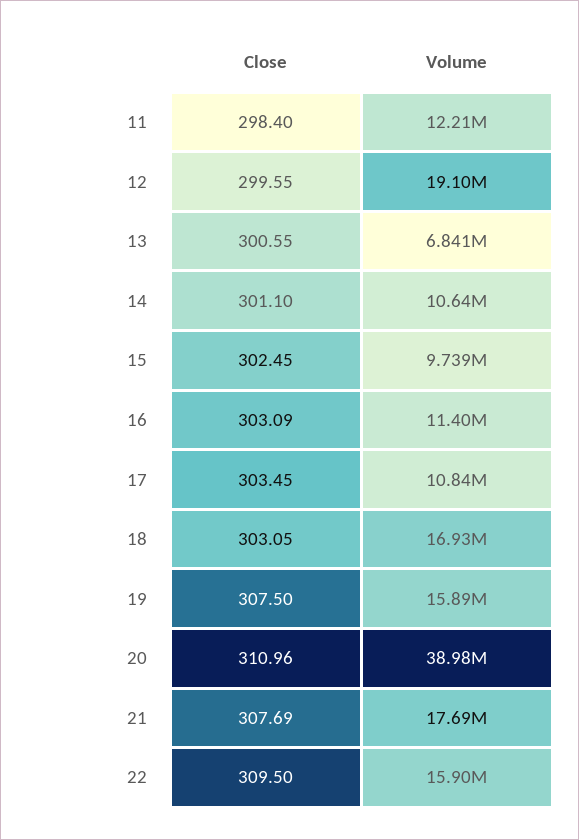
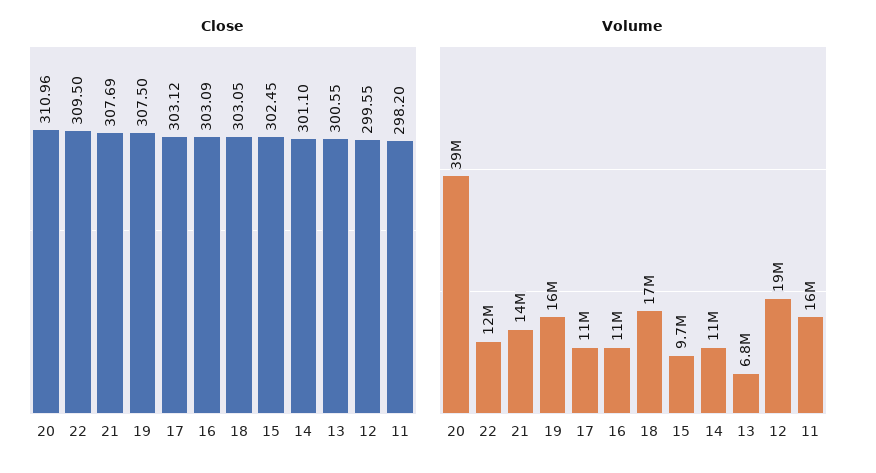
  {
    "Close": {
-     "11": 298.4,
+     "11": 298.2,
      "12": 299.55,
      "13": 300.55,
      "14": 301.1,
      "15": 302.45,
      "16": 303.09,
-     "17": 303.45,
+     "17": 303.12,
      "18": 303.05,
      "19": 307.5,
      "20": 310.96,
      "21": 307.69,
      "22": 309.5
    },
    "Volume": {
-     "11": 12210000,
+     "11": 16000000,
      "12": 19100000,
      "13": 6841000,
      "14": 10640000,
      "15": 9739000,
      "16": 11400000,
      "17": 10840000,
      "18": 16930000,
      "19": 15890000,
      "20": 38980000,
-     "21": 17690000,
+     "21": 14000000,
-     "22": 15900000
+     "22": 12000000
    }
  }

